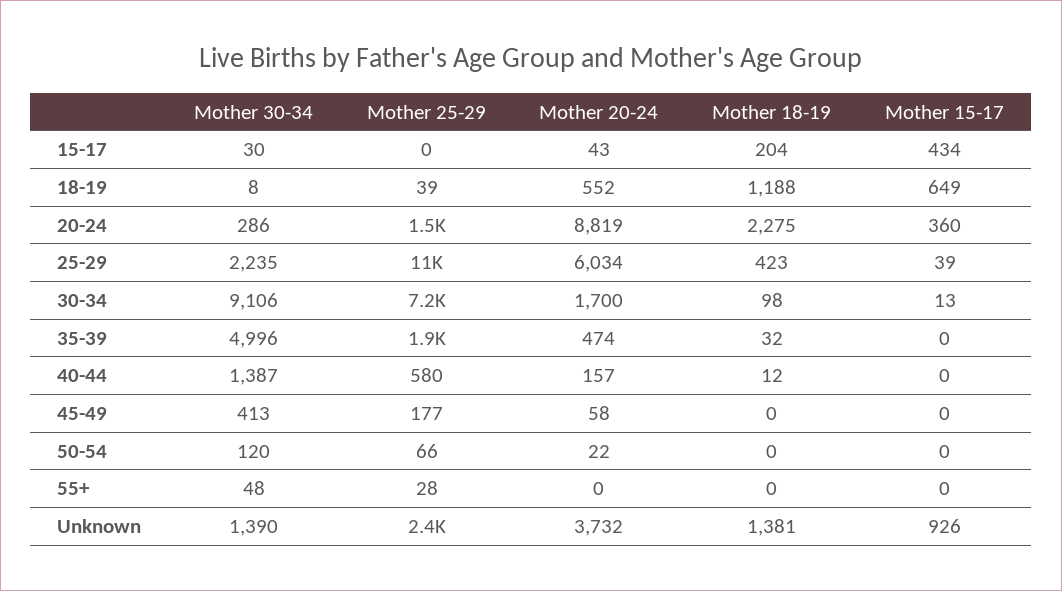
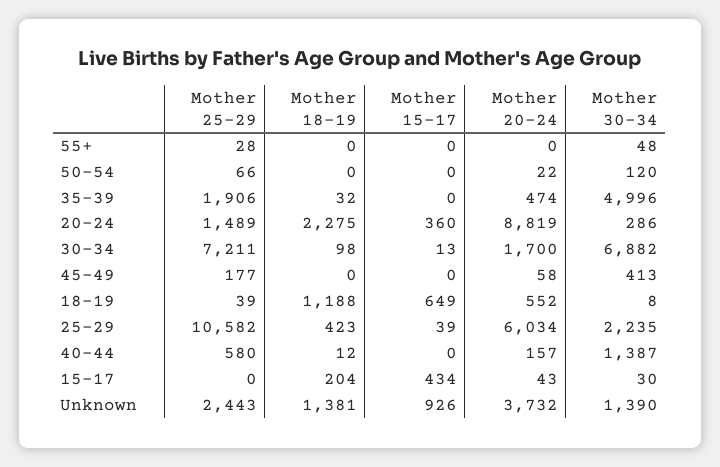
  {
    "Mother 30-34": {
      "15-17": 30,
      "18-19": 8,
      "20-24": 286,
      "25-29": 2235,
-     "30-34": 9106,
+     "30-34": 6882,
      "35-39": 4996,
      "40-44": 1387,
      "45-49": 413,
      "50-54": 120,
      "55+": 48,
      "Unknown": 1390
    },
    "Mother 25-29": {
      "15-17": 0,
      "18-19": 39,
      "20-24": 1489,
      "25-29": 10582,
      "30-34": 7211,
      "35-39": 1906,
      "40-44": 580,
      "45-49": 177,
      "50-54": 66,
      "55+": 28,
      "Unknown": 2443
    },
    "Mother 20-24": {
      "15-17": 43,
      "18-19": 552,
      "20-24": 8819,
      "25-29": 6034,
      "30-34": 1700,
      "35-39": 474,
      "40-44": 157,
      "45-49": 58,
      "50-54": 22,
      "55+": 0,
      "Unknown": 3732
    },
    "Mother 18-19": {
      "15-17": 204,
      "18-19": 1188,
      "20-24": 2275,
      "25-29": 423,
      "30-34": 98,
      "35-39": 32,
      "40-44": 12,
      "45-49": 0,
      "50-54": 0,
      "55+": 0,
      "Unknown": 1381
    },
    "Mother 15-17": {
      "15-17": 434,
      "18-19": 649,
      "20-24": 360,
      "25-29": 39,
      "30-34": 13,
      "35-39": 0,
      "40-44": 0,
      "45-49": 0,
      "50-54": 0,
      "55+": 0,
      "Unknown": 926
    }
  }

